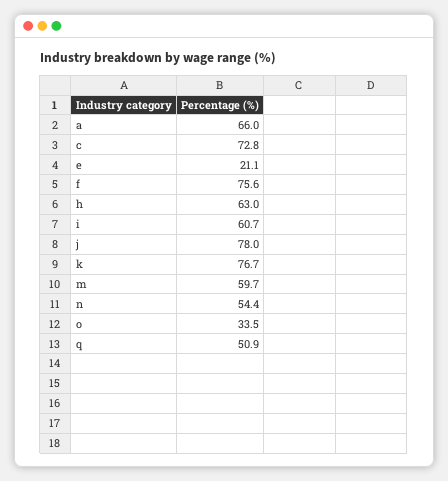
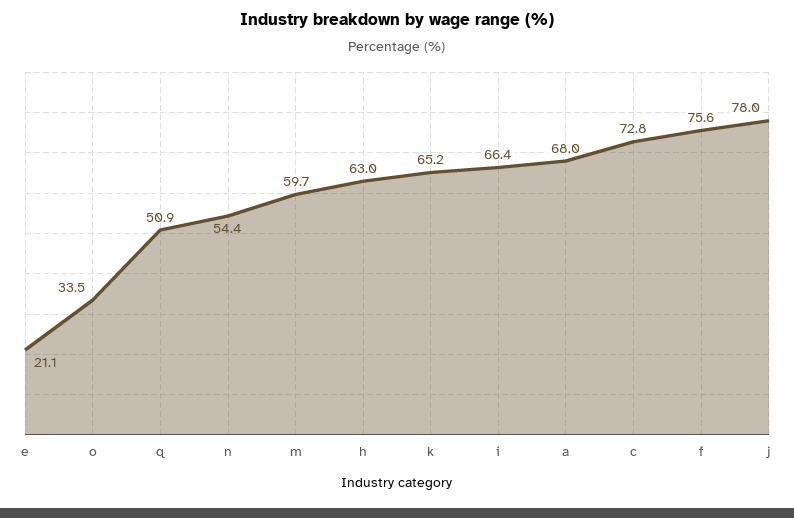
  {
-   "a": 66,
+   "a": 68,
    "c": 72.8,
    "e": 21.1,
    "f": 75.6,
    "h": 63,
-   "i": 60.7,
+   "i": 66.4,
    "j": 78,
-   "k": 76.7,
+   "k": 65.2,
    "m": 59.7,
    "n": 54.4,
    "o": 33.5,
    "q": 50.9
  }

